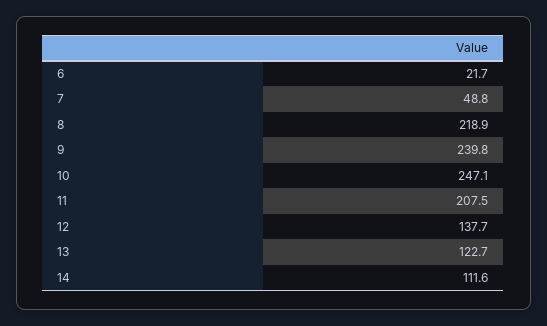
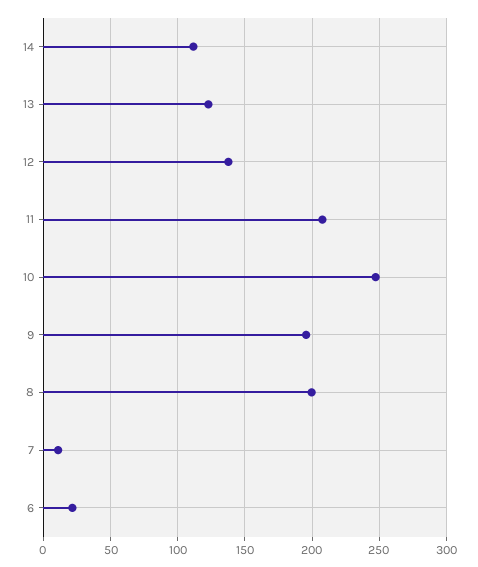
  {
    "6": 21.7,
-   "7": 48.8,
+   "7": 10,
-   "8": 218.9,
+   "8": 200,
-   "9": 239.8,
+   "9": 195,
    "10": 247.1,
    "11": 207.5,
    "12": 137.7,
    "13": 122.7,
    "14": 111.6
  }

